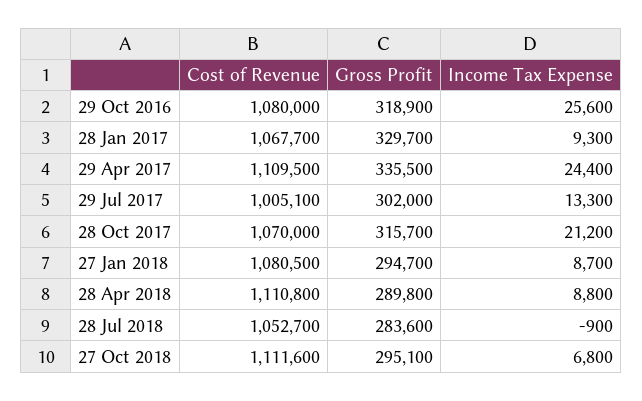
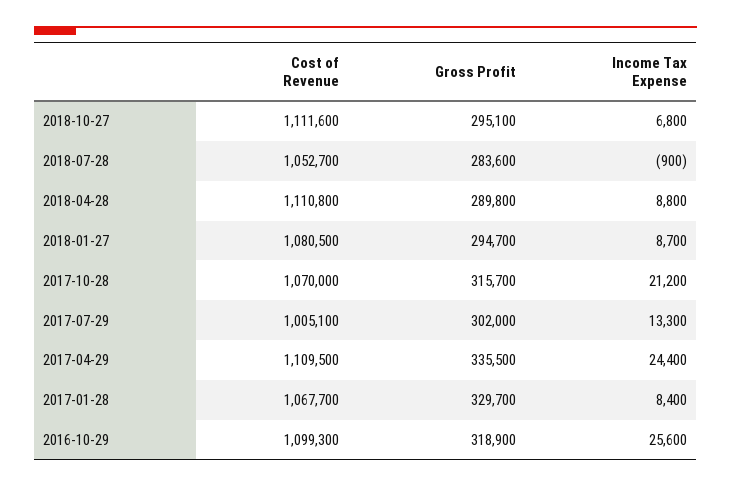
  {
    "Cost of Revenue": {
-     "29 Oct 2016": 1080000,
+     "29 Oct 2016": 1099300,
      "28 Jan 2017": 1067700,
      "29 Apr 2017": 1109500,
      "29 Jul 2017": 1005100,
      "28 Oct 2017": 1070000,
      "27 Jan 2018": 1080500,
      "28 Apr 2018": 1110800,
      "28 Jul 2018": 1052700,
      "27 Oct 2018": 1111600
    },
    "Gross Profit": {
      "29 Oct 2016": 318900,
      "28 Jan 2017": 329700,
      "29 Apr 2017": 335500,
      "29 Jul 2017": 302000,
      "28 Oct 2017": 315700,
      "27 Jan 2018": 294700,
      "28 Apr 2018": 289800,
      "28 Jul 2018": 283600,
      "27 Oct 2018": 295100
    },
    "Income Tax Expense": {
      "29 Oct 2016": 25600,
-     "28 Jan 2017": 9300,
+     "28 Jan 2017": 8400,
      "29 Apr 2017": 24400,
      "29 Jul 2017": 13300,
      "28 Oct 2017": 21200,
      "27 Jan 2018": 8700,
      "28 Apr 2018": 8800,
      "28 Jul 2018": -900,
      "27 Oct 2018": 6800
    }
  }

